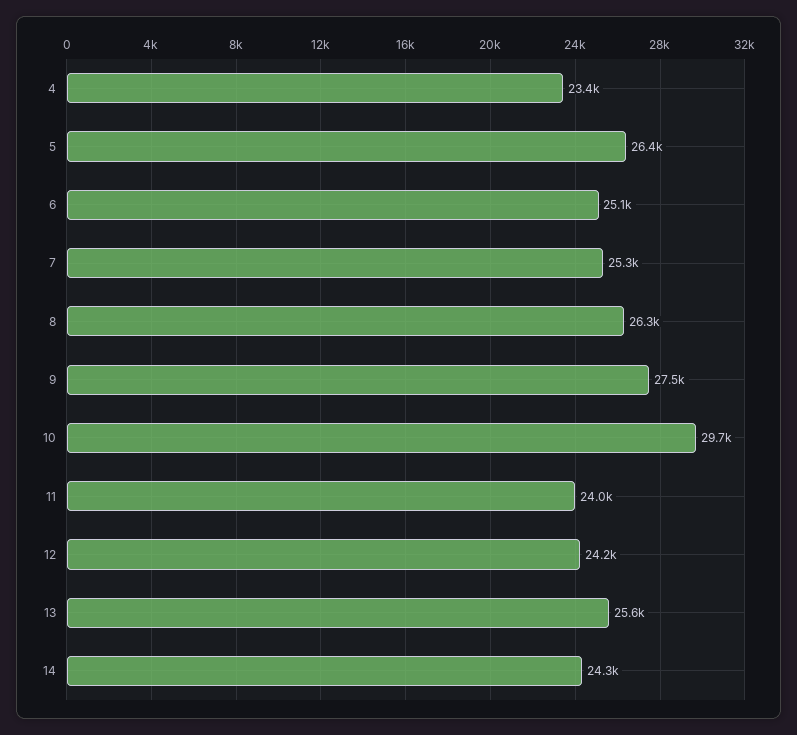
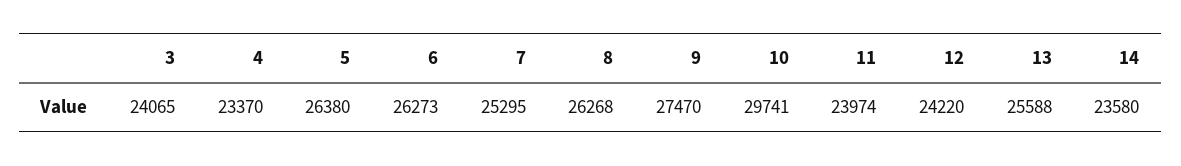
  {
    "4": 23370,
    "5": 26380,
-   "6": 25100,
+   "6": 26273,
    "7": 25295,
    "8": 26268,
    "9": 27470,
    "10": 29741,
    "11": 23974,
    "12": 24220,
    "13": 25588,
-   "14": 24300
+   "14": 23580,
+   "3": 24065
  }

